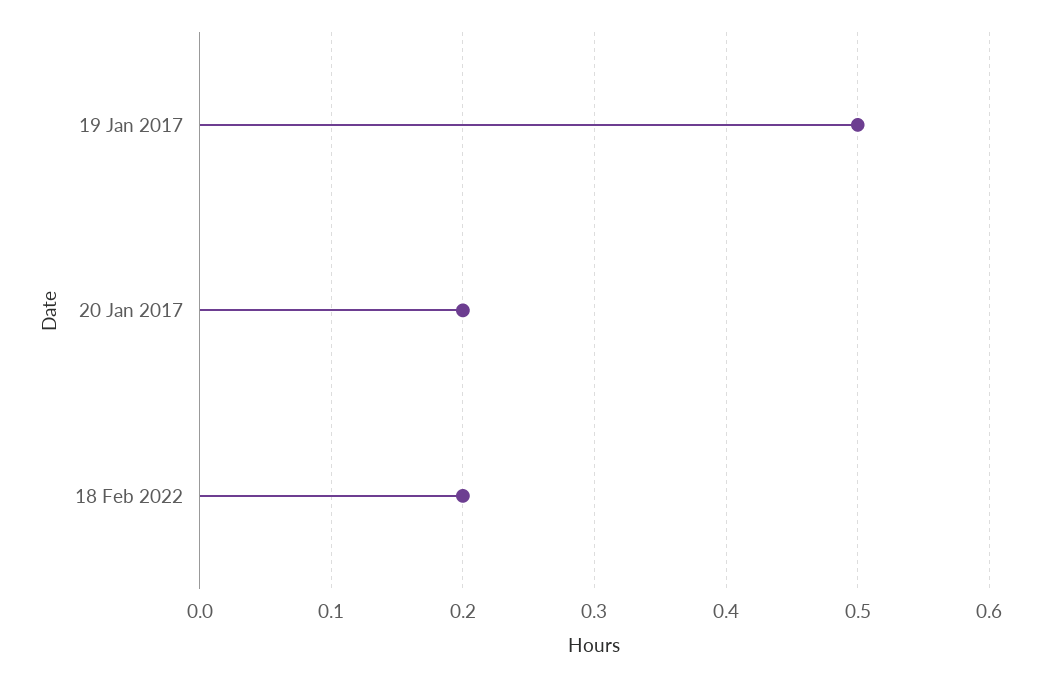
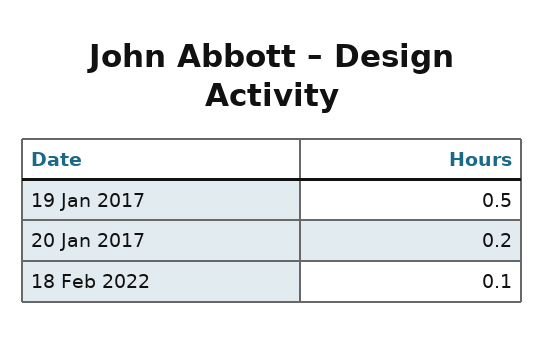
  {
    "19 Jan 2017": 0.5,
    "20 Jan 2017": 0.2,
-   "18 Feb 2022": 0.2
+   "18 Feb 2022": 0.1
  }

